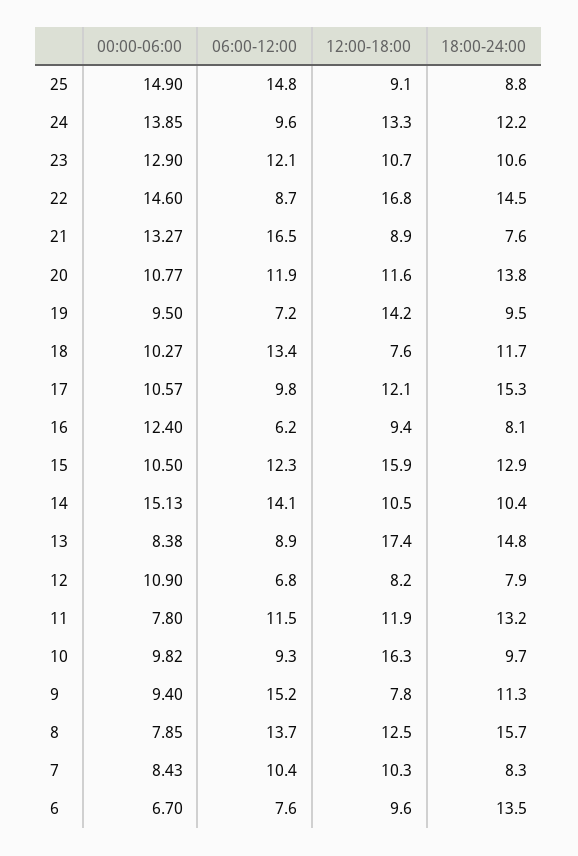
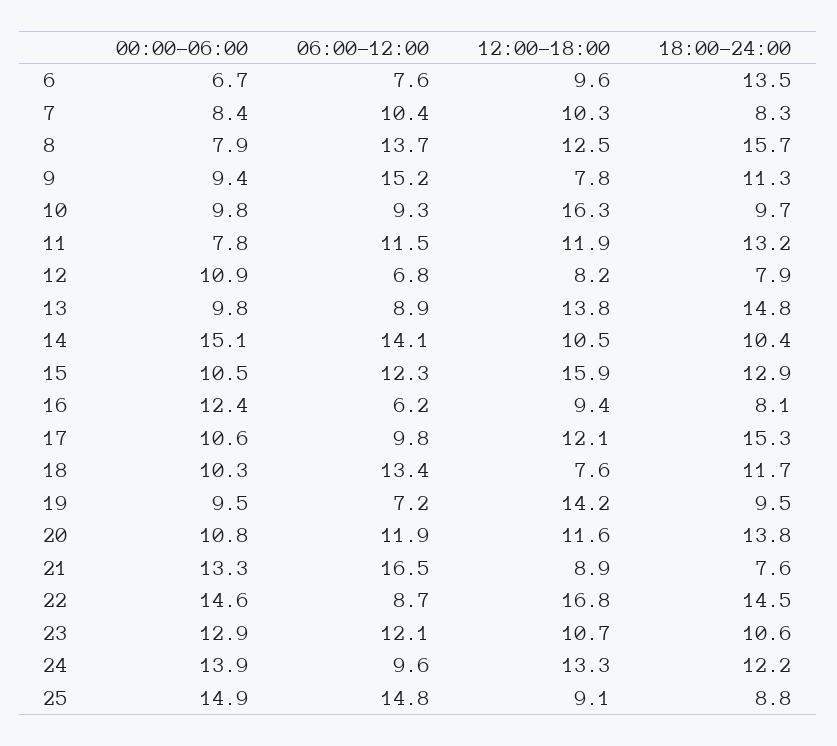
  {
    "00:00-06:00": {
      "25": 14.9,
      "24": 13.85,
      "23": 12.9,
      "22": 14.6,
      "21": 13.27,
      "20": 10.77,
      "19": 9.5,
      "18": 10.27,
      "17": 10.57,
      "16": 12.4,
      "15": 10.5,
      "14": 15.13,
-     "13": 8.38,
+     "13": 9.8,
      "12": 10.9,
      "11": 7.8,
      "10": 9.82,
      "9": 9.4,
      "8": 7.85,
      "7": 8.43,
      "6": 6.7
    },
    "06:00-12:00": {
      "25": 14.8,
      "24": 9.6,
      "23": 12.1,
      "22": 8.7,
      "21": 16.5,
      "20": 11.9,
      "19": 7.2,
      "18": 13.4,
      "17": 9.8,
      "16": 6.2,
      "15": 12.3,
      "14": 14.1,
      "13": 8.9,
      "12": 6.8,
      "11": 11.5,
      "10": 9.3,
      "9": 15.2,
      "8": 13.7,
      "7": 10.4,
      "6": 7.6
    },
    "12:00-18:00": {
      "25": 9.1,
      "24": 13.3,
      "23": 10.7,
      "22": 16.8,
      "21": 8.9,
      "20": 11.6,
      "19": 14.2,
      "18": 7.6,
      "17": 12.1,
      "16": 9.4,
      "15": 15.9,
      "14": 10.5,
-     "13": 17.4,
+     "13": 13.8,
      "12": 8.2,
      "11": 11.9,
      "10": 16.3,
      "9": 7.8,
      "8": 12.5,
      "7": 10.3,
      "6": 9.6
    },
    "18:00-24:00": {
      "25": 8.8,
      "24": 12.2,
      "23": 10.6,
      "22": 14.5,
      "21": 7.6,
      "20": 13.8,
      "19": 9.5,
      "18": 11.7,
      "17": 15.3,
      "16": 8.1,
      "15": 12.9,
      "14": 10.4,
      "13": 14.8,
      "12": 7.9,
      "11": 13.2,
      "10": 9.7,
      "9": 11.3,
      "8": 15.7,
      "7": 8.3,
      "6": 13.5
    }
  }

